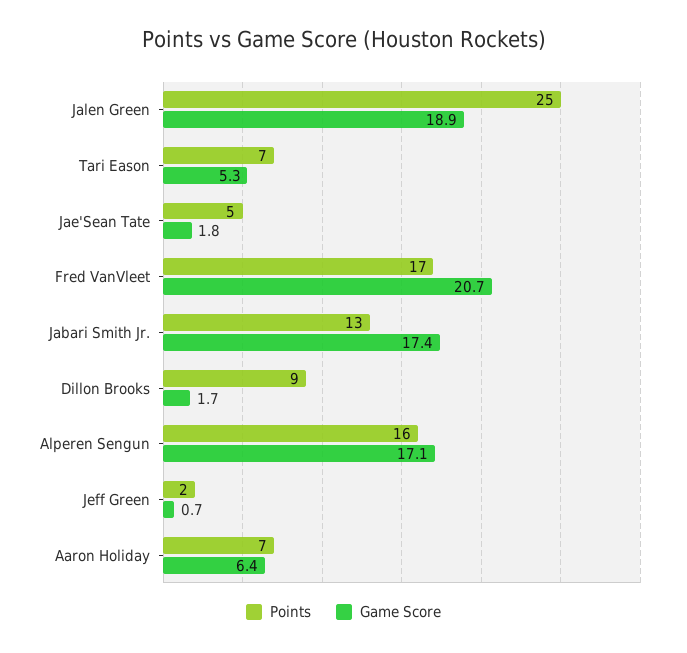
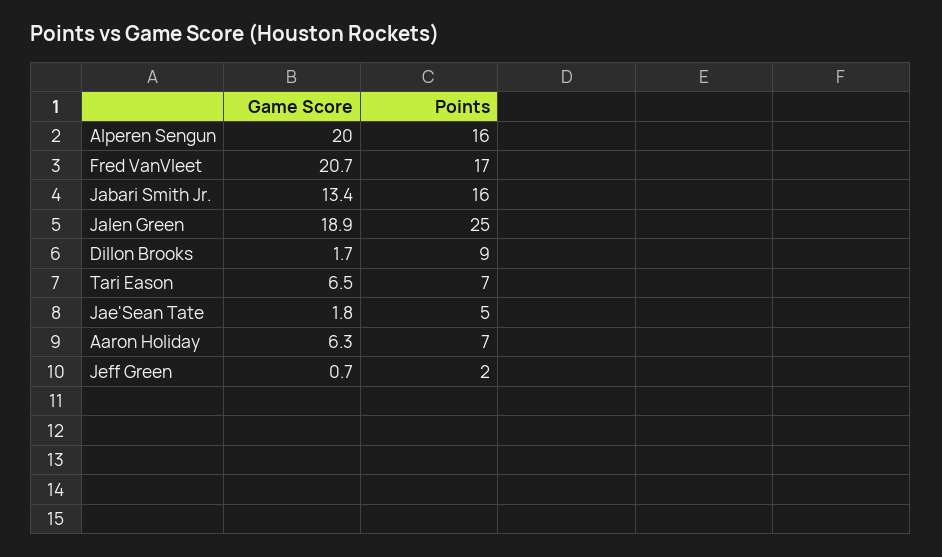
  {
    "Points": {
      "Jalen Green": 25,
      "Tari Eason": 7,
      "Jae'Sean Tate": 5,
      "Fred VanVleet": 17,
-     "Jabari Smith Jr.": 13,
+     "Jabari Smith Jr.": 16,
      "Dillon Brooks": 9,
      "Alperen Sengun": 16,
      "Jeff Green": 2,
      "Aaron Holiday": 7
    },
    "Game Score": {
      "Jalen Green": 18.9,
-     "Tari Eason": 5.3,
+     "Tari Eason": 6.5,
      "Jae'Sean Tate": 1.8,
      "Fred VanVleet": 20.7,
-     "Jabari Smith Jr.": 17.4,
+     "Jabari Smith Jr.": 13.4,
      "Dillon Brooks": 1.7,
-     "Alperen Sengun": 17.1,
+     "Alperen Sengun": 20,
      "Jeff Green": 0.7,
-     "Aaron Holiday": 6.4
+     "Aaron Holiday": 6.3
    }
  }

